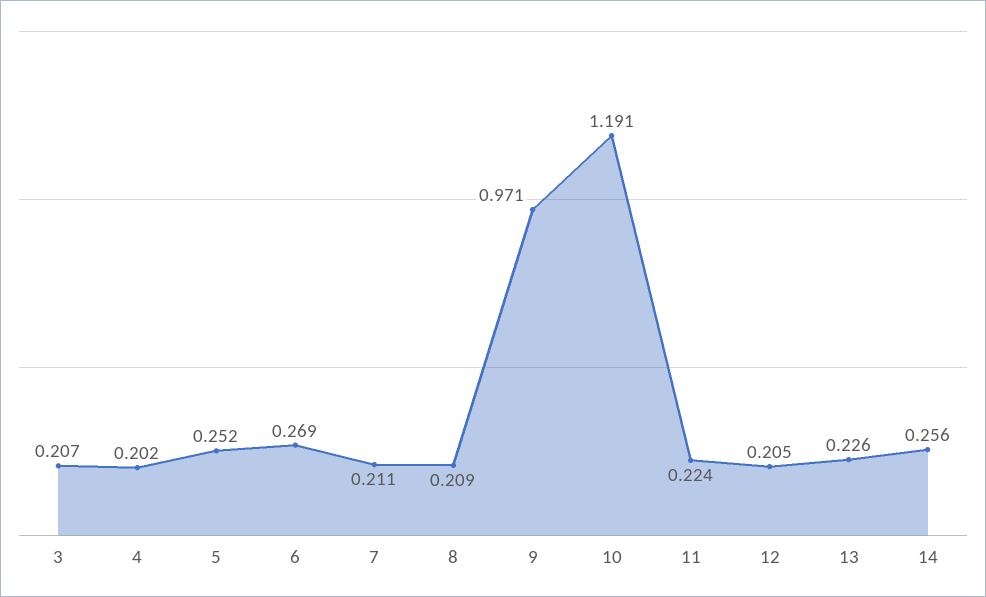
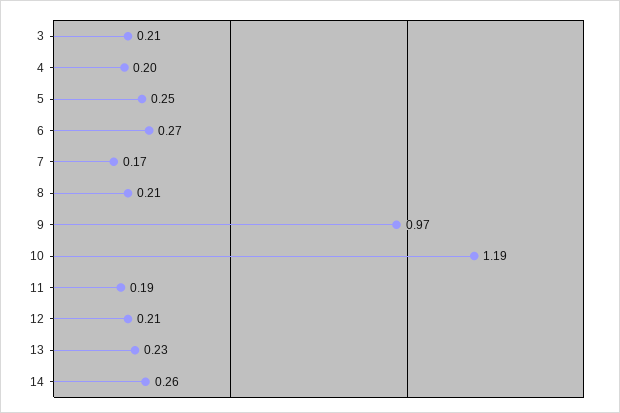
  {
    "3": 0.207,
    "4": 0.202,
    "5": 0.252,
    "6": 0.269,
-   "7": 0.211,
+   "7": 0.17,
    "8": 0.209,
    "9": 0.971,
    "10": 1.191,
-   "11": 0.224,
+   "11": 0.19,
    "12": 0.205,
    "13": 0.226,
    "14": 0.256
  }

